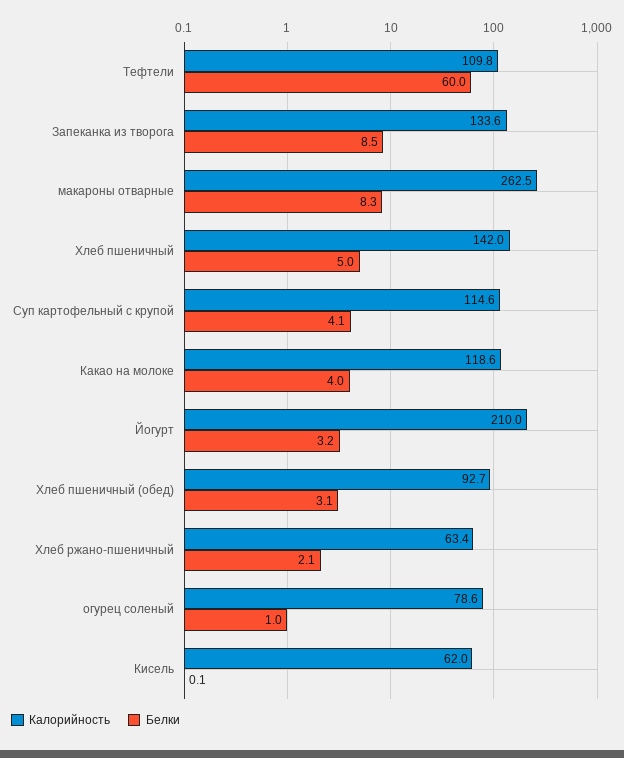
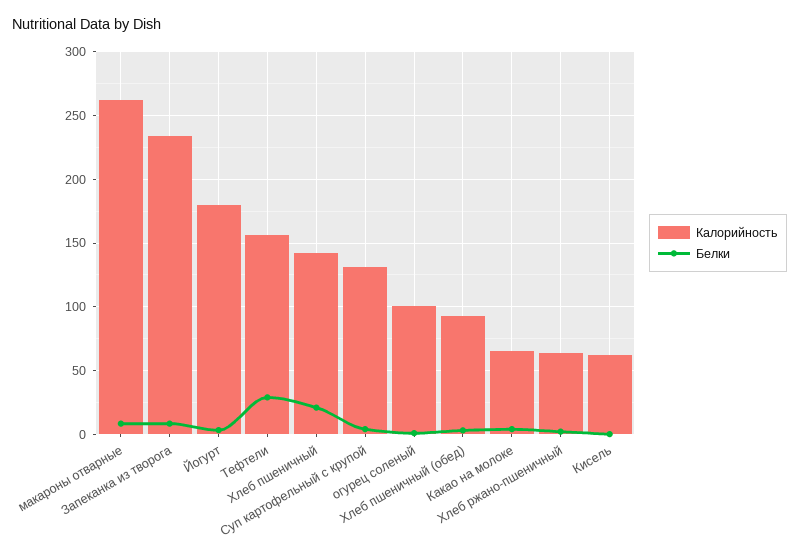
  {
    "Калорийность": {
-     "Тефтели": 109.8,
+     "Тефтели": 155,
-     "Запеканка из творога": 133.6,
+     "Запеканка из творога": 235,
      "макароны отварные": 262.5,
      "Хлеб пшеничный": 142,
-     "Суп картофельный с крупой": 114.6,
+     "Суп картофельный с крупой": 130,
-     "Какао на молоке": 118.6,
+     "Какао на молоке": 65,
-     "Йогурт": 210,
+     "Йогурт": 180,
      "Хлеб пшеничный (обед)": 92.7,
      "Хлеб ржано-пшеничный": 63.4,
-     "огурец соленый": 78.6,
+     "огурец соленый": 100,
      "Кисель": 62
    },
    "Белки": {
-     "Тефтели": 60,
+     "Тефтели": 30,
      "Запеканка из творога": 8.5,
      "макароны отварные": 8.3,
-     "Хлеб пшеничный": 5,
+     "Хлеб пшеничный": 20,
      "Суп картофельный с крупой": 4.1,
      "Какао на молоке": 4,
      "Йогурт": 3.2,
      "Хлеб пшеничный (обед)": 3.1,
      "Хлеб ржано-пшеничный": 2.1,
      "огурец соленый": 1,
      "Кисель": 0.1
    }
  }

